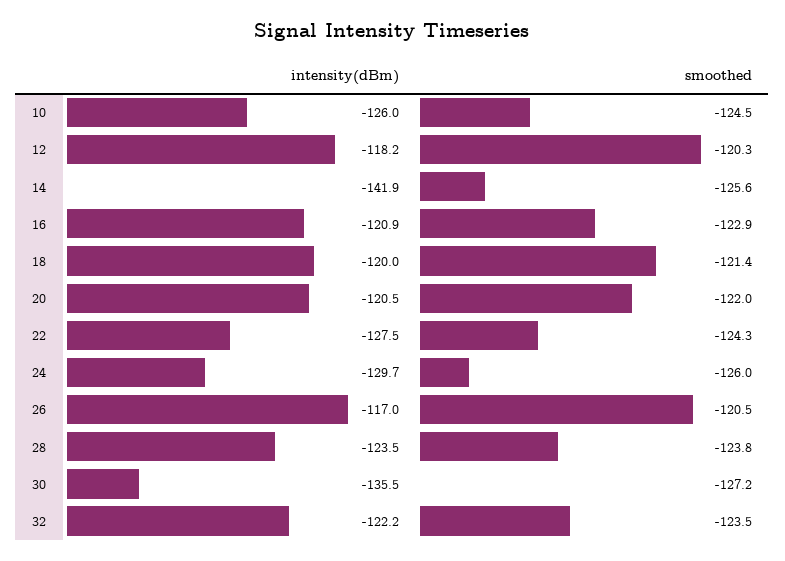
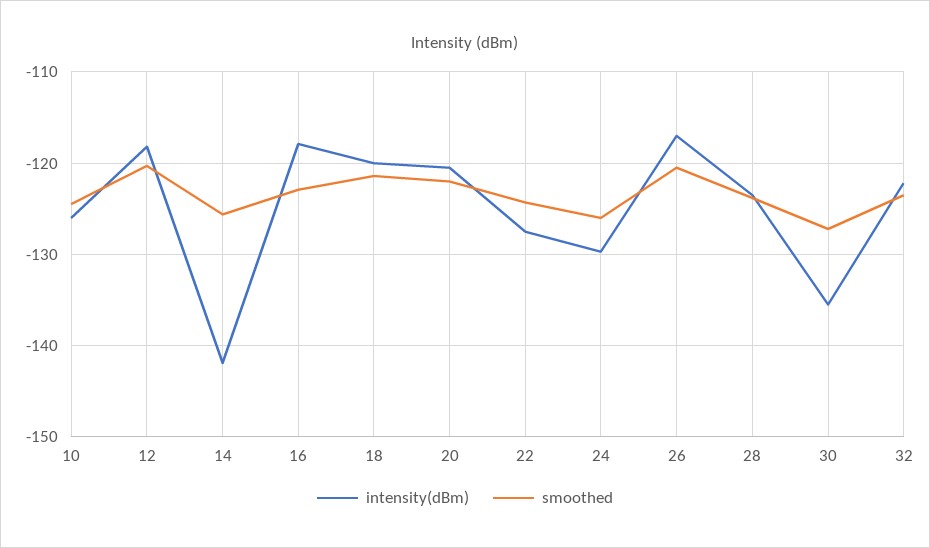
  {
    "intensity(dBm)": {
      "10": -126,
      "12": -118.2,
      "14": -141.9,
-     "16": -120.9,
+     "16": -118,
      "18": -120,
      "20": -120.5,
      "22": -127.5,
      "24": -129.7,
      "26": -117,
      "28": -123.5,
      "30": -135.5,
      "32": -122.2
    },
    "smoothed": {
      "10": -124.5,
      "12": -120.3,
      "14": -125.6,
      "16": -122.9,
      "18": -121.4,
      "20": -122,
      "22": -124.3,
      "24": -126,
      "26": -120.5,
      "28": -123.8,
      "30": -127.2,
      "32": -123.5
    }
  }

